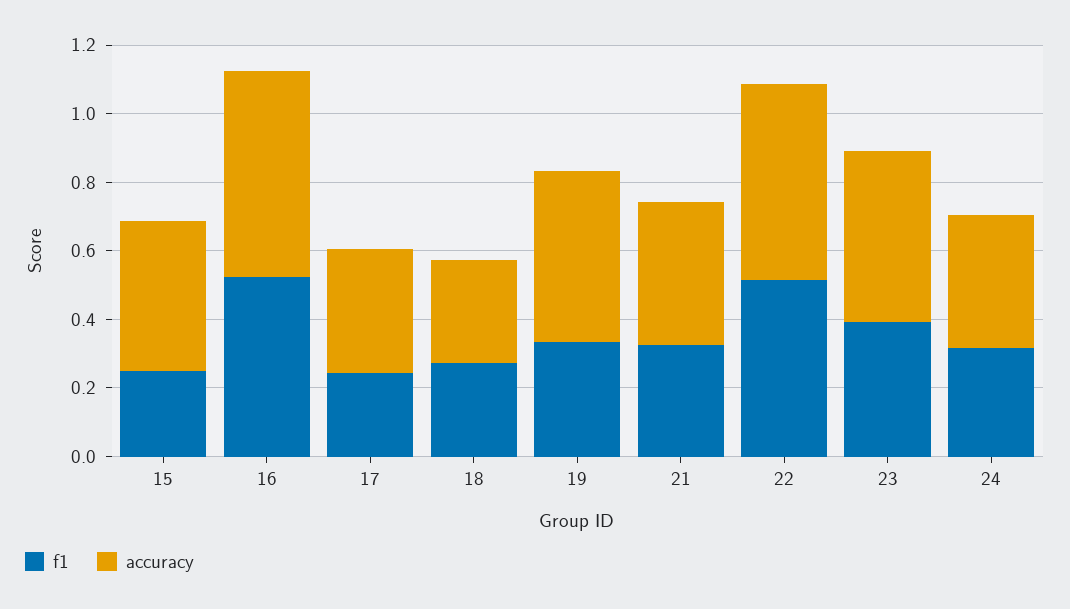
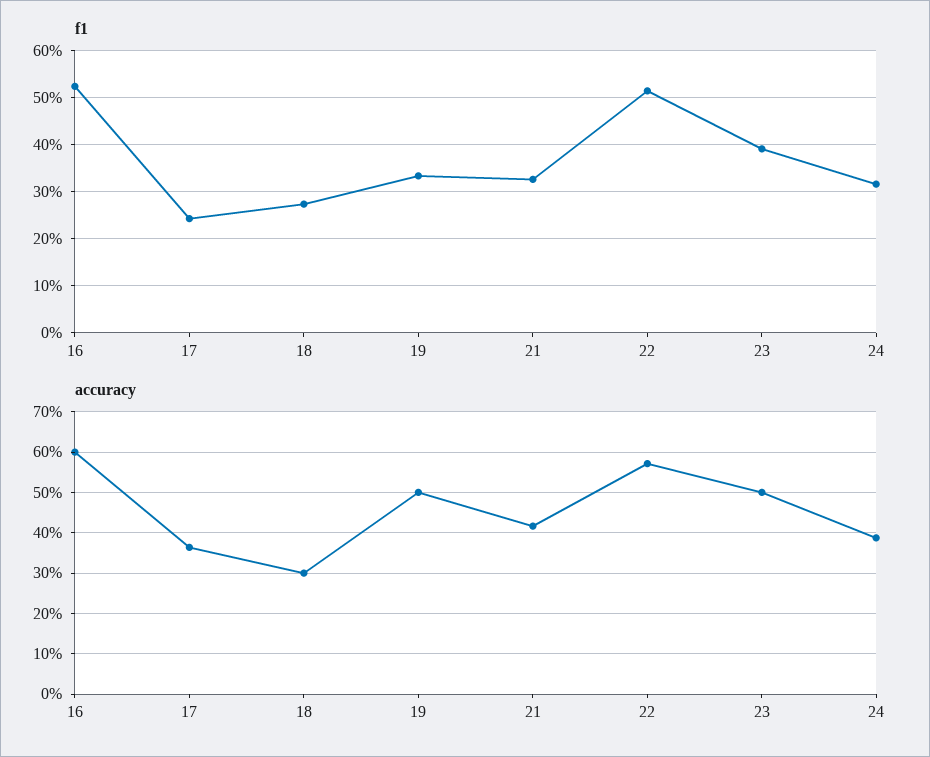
  {
    "f1": {
-     "15": 0.25,
      "16": 0.52,
      "17": 0.24,
      "18": 0.28,
      "19": 0.34,
      "21": 0.32,
      "22": 0.52,
      "23": 0.4,
      "24": 0.32
    },
    "accuracy": {
-     "15": 0.45,
      "16": 0.6,
      "17": 0.36,
      "18": 0.3,
      "19": 0.5,
      "21": 0.42,
      "22": 0.58,
      "23": 0.5,
      "24": 0.38
    }
  }

